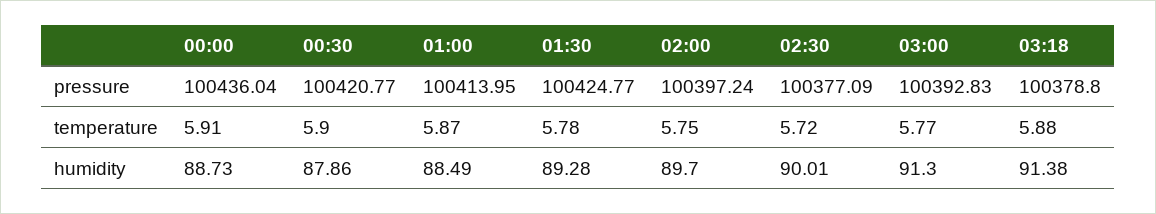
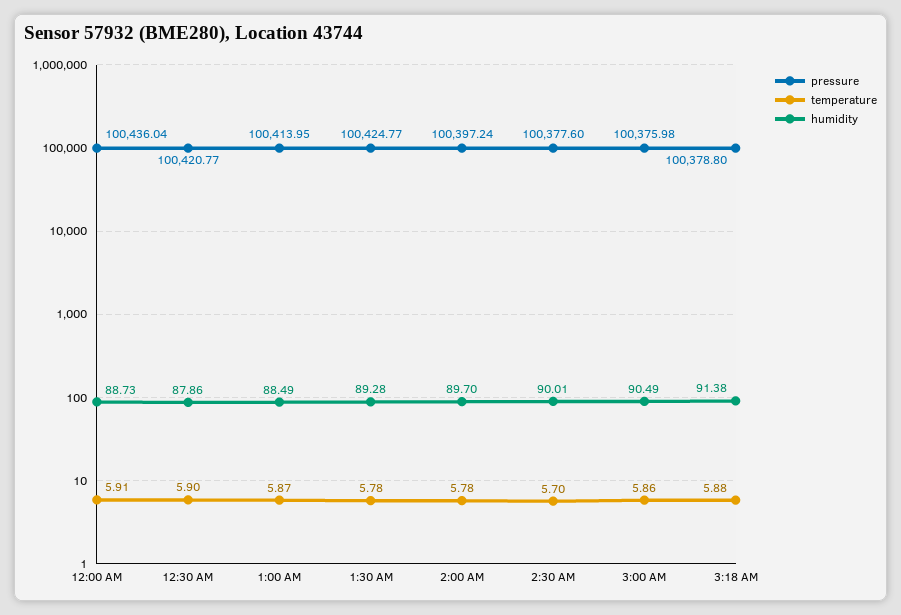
  {
    "pressure": {
      "00:00": 100436.04,
      "00:30": 100420.77,
      "01:00": 100413.95,
      "01:30": 100424.77,
      "02:00": 100397.24,
-     "02:30": 100377.09,
+     "02:30": 100377.6,
-     "03:00": 100392.83,
+     "03:00": 100375.98,
      "03:18": 100378.8
    },
    "temperature": {
      "00:00": 5.91,
      "00:30": 5.9,
      "01:00": 5.87,
      "01:30": 5.78,
-     "02:00": 5.75,
+     "02:00": 5.78,
-     "02:30": 5.72,
+     "02:30": 5.7,
-     "03:00": 5.77,
+     "03:00": 5.86,
      "03:18": 5.88
    },
    "humidity": {
      "00:00": 88.73,
      "00:30": 87.86,
      "01:00": 88.49,
      "01:30": 89.28,
      "02:00": 89.7,
      "02:30": 90.01,
-     "03:00": 91.3,
+     "03:00": 90.49,
      "03:18": 91.38
    }
  }

